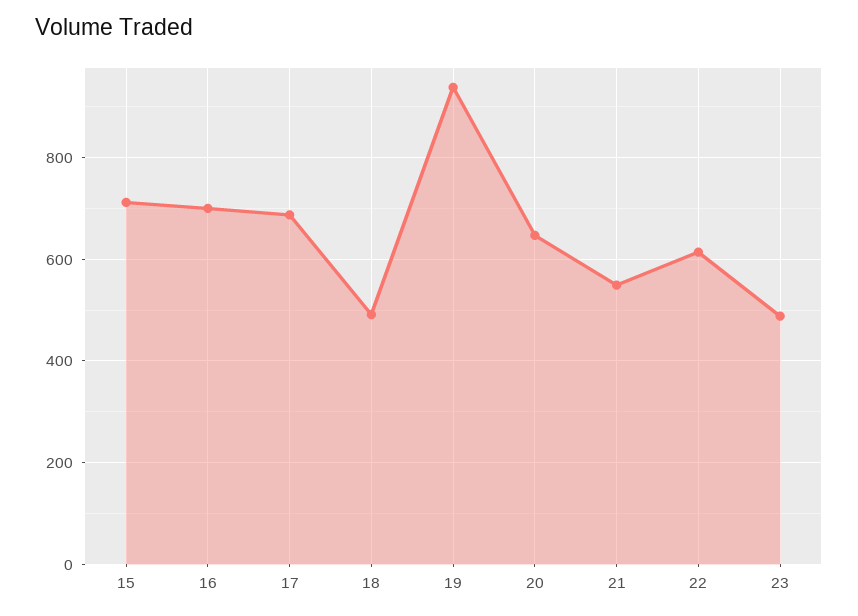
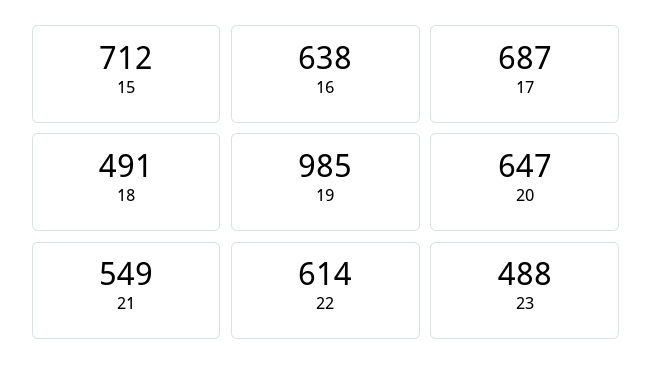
  {
    "15": 712,
-   "16": 700,
+   "16": 638,
    "17": 687,
    "18": 491,
-   "19": 940,
+   "19": 985,
    "20": 647,
    "21": 549,
    "22": 614,
    "23": 488
  }

